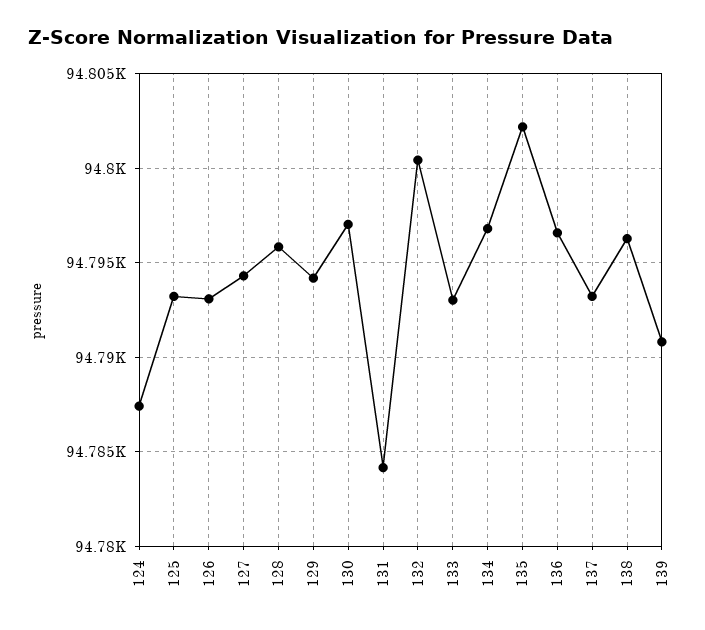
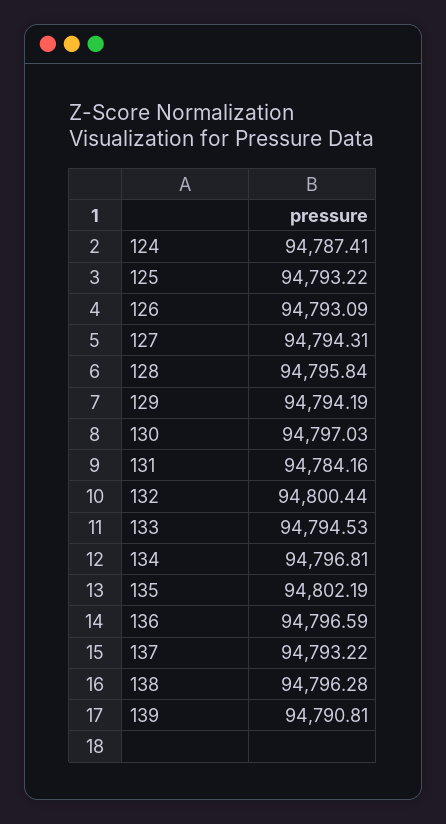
  {
    "124": 94787.41,
    "125": 94793.22,
    "126": 94793.09,
    "127": 94794.31,
    "128": 94795.84,
    "129": 94794.19,
    "130": 94797.03,
    "131": 94784.16,
    "132": 94800.44,
-   "133": 94793,
+   "133": 94794.53,
    "134": 94796.81,
    "135": 94802.19,
    "136": 94796.59,
    "137": 94793.22,
    "138": 94796.28,
    "139": 94790.81
  }

